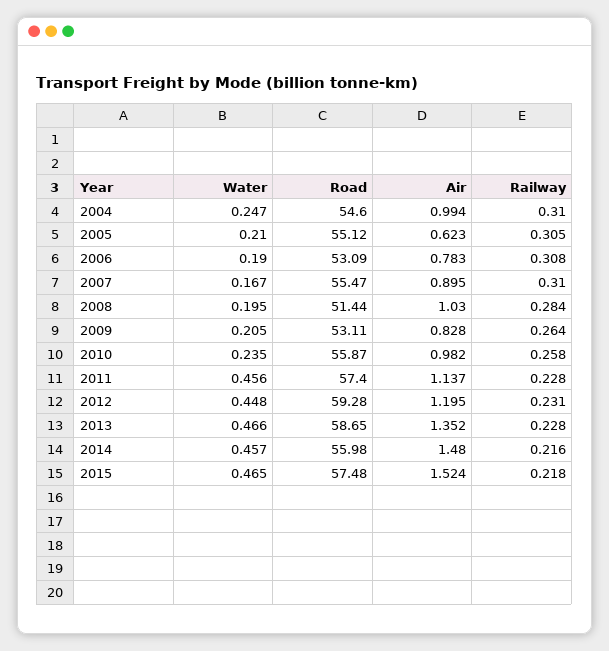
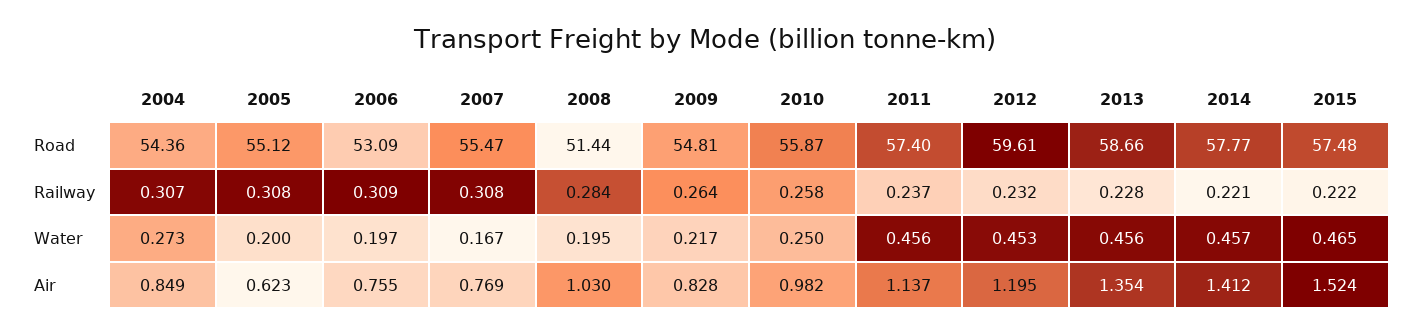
  {
    "Water": {
-     "2004": 0.247,
+     "2004": 0.273,
-     "2005": 0.21,
+     "2005": 0.2,
-     "2006": 0.19,
+     "2006": 0.197,
      "2007": 0.167,
      "2008": 0.195,
-     "2009": 0.205,
+     "2009": 0.217,
-     "2010": 0.235,
+     "2010": 0.25,
      "2011": 0.456,
-     "2012": 0.448,
+     "2012": 0.453,
-     "2013": 0.466,
+     "2013": 0.456,
      "2014": 0.457,
      "2015": 0.465
    },
    "Road": {
-     "2004": 54.6,
+     "2004": 54.36,
      "2005": 55.12,
      "2006": 53.09,
      "2007": 55.47,
      "2008": 51.44,
-     "2009": 53.11,
+     "2009": 54.81,
      "2010": 55.87,
      "2011": 57.4,
-     "2012": 59.28,
+     "2012": 59.61,
-     "2013": 58.65,
+     "2013": 58.66,
-     "2014": 55.98,
+     "2014": 57.77,
      "2015": 57.48
    },
    "Air": {
-     "2004": 0.994,
+     "2004": 0.849,
      "2005": 0.623,
-     "2006": 0.783,
+     "2006": 0.755,
-     "2007": 0.895,
+     "2007": 0.769,
      "2008": 1.03,
      "2009": 0.828,
      "2010": 0.982,
      "2011": 1.137,
      "2012": 1.195,
-     "2013": 1.352,
+     "2013": 1.354,
-     "2014": 1.48,
+     "2014": 1.412,
      "2015": 1.524
    },
    "Railway": {
-     "2004": 0.31,
+     "2004": 0.307,
-     "2005": 0.305,
+     "2005": 0.308,
-     "2006": 0.308,
+     "2006": 0.309,
-     "2007": 0.31,
+     "2007": 0.308,
      "2008": 0.284,
      "2009": 0.264,
      "2010": 0.258,
-     "2011": 0.228,
+     "2011": 0.237,
-     "2012": 0.231,
+     "2012": 0.232,
      "2013": 0.228,
-     "2014": 0.216,
+     "2014": 0.221,
-     "2015": 0.218
+     "2015": 0.222
    }
  }

